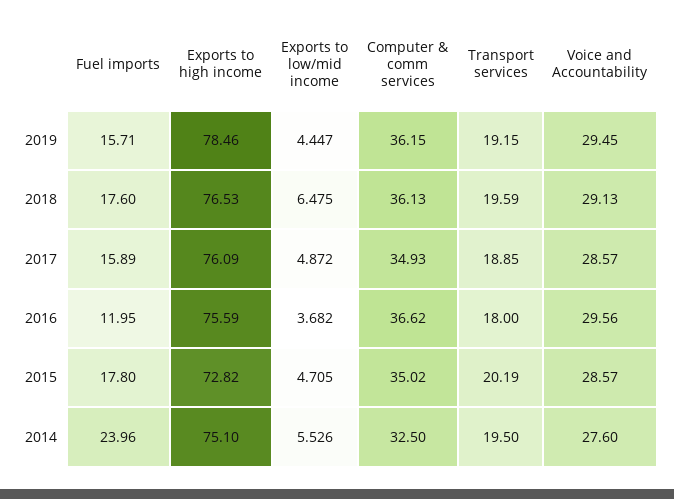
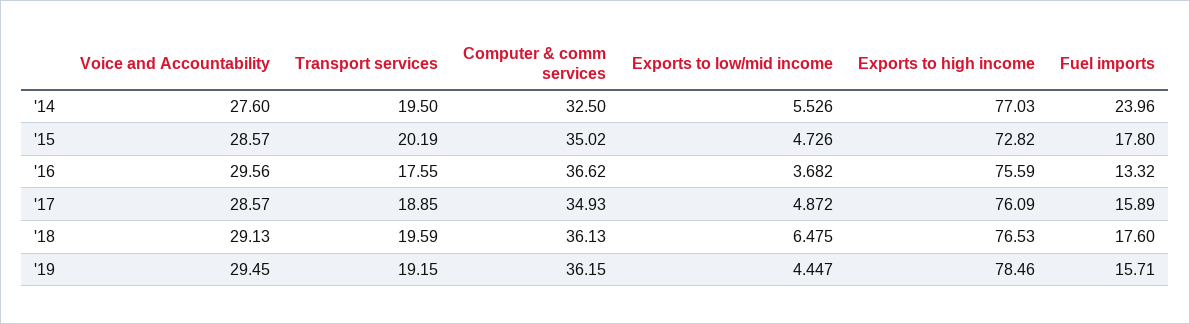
  {
    "Fuel imports": {
      "2019": 15.71,
      "2018": 17.6,
      "2017": 15.89,
-     "2016": 11.95,
+     "2016": 13.32,
      "2015": 17.8,
      "2014": 23.96
    },
    "Exports to high income": {
      "2019": 78.46,
      "2018": 76.53,
      "2017": 76.09,
      "2016": 75.59,
      "2015": 72.82,
-     "2014": 75.1
+     "2014": 77.03
    },
    "Exports to low/mid income": {
      "2019": 4.447,
      "2018": 6.475,
      "2017": 4.872,
      "2016": 3.682,
-     "2015": 4.705,
+     "2015": 4.726,
      "2014": 5.526
    },
    "Computer & comm services": {
      "2019": 36.15,
      "2018": 36.13,
      "2017": 34.93,
      "2016": 36.62,
      "2015": 35.02,
      "2014": 32.5
    },
    "Transport services": {
      "2019": 19.15,
      "2018": 19.59,
      "2017": 18.85,
-     "2016": 18,
+     "2016": 17.55,
      "2015": 20.19,
      "2014": 19.5
    },
    "Voice and Accountability": {
      "2019": 29.45,
      "2018": 29.13,
      "2017": 28.57,
      "2016": 29.56,
      "2015": 28.57,
      "2014": 27.6
    }
  }

